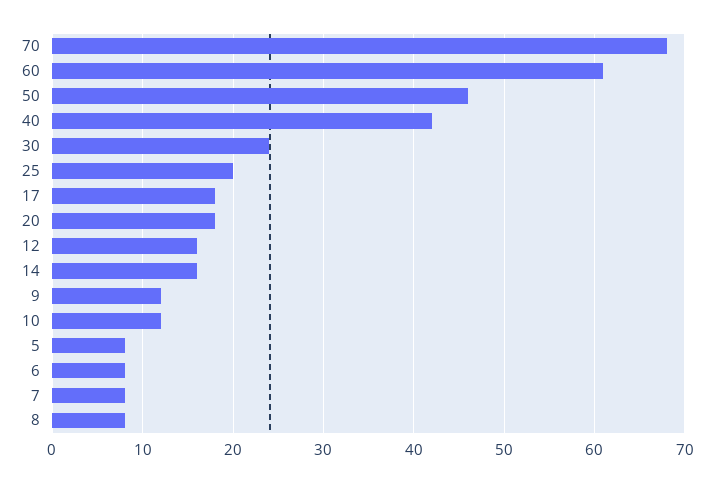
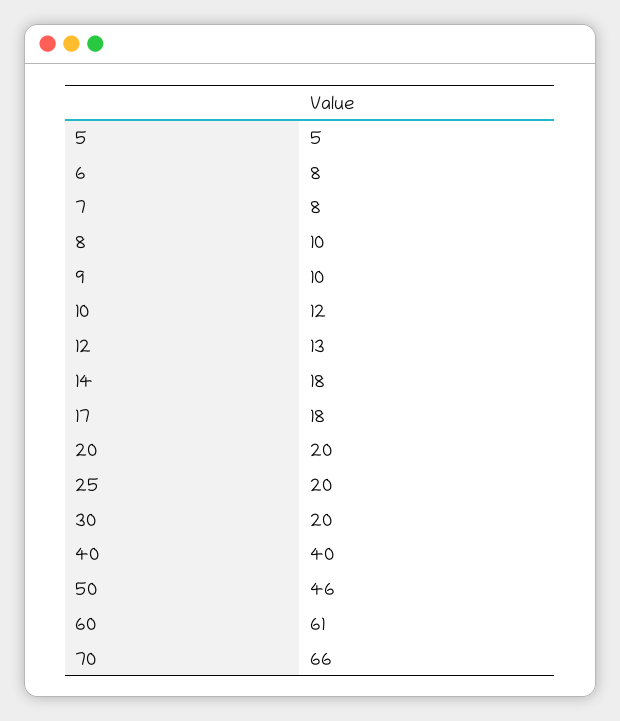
  {
-   "70": 68,
+   "70": 66,
    "60": 61,
    "50": 46,
-   "40": 42,
+   "40": 40,
-   "30": 24,
+   "30": 20,
    "25": 20,
    "17": 18,
-   "20": 18,
+   "20": 20,
-   "12": 16,
+   "12": 13,
-   "14": 16,
+   "14": 18,
-   "9": 12,
+   "9": 10,
    "10": 12,
-   "5": 8,
+   "5": 5,
    "6": 8,
    "7": 8,
-   "8": 8
+   "8": 10
  }

